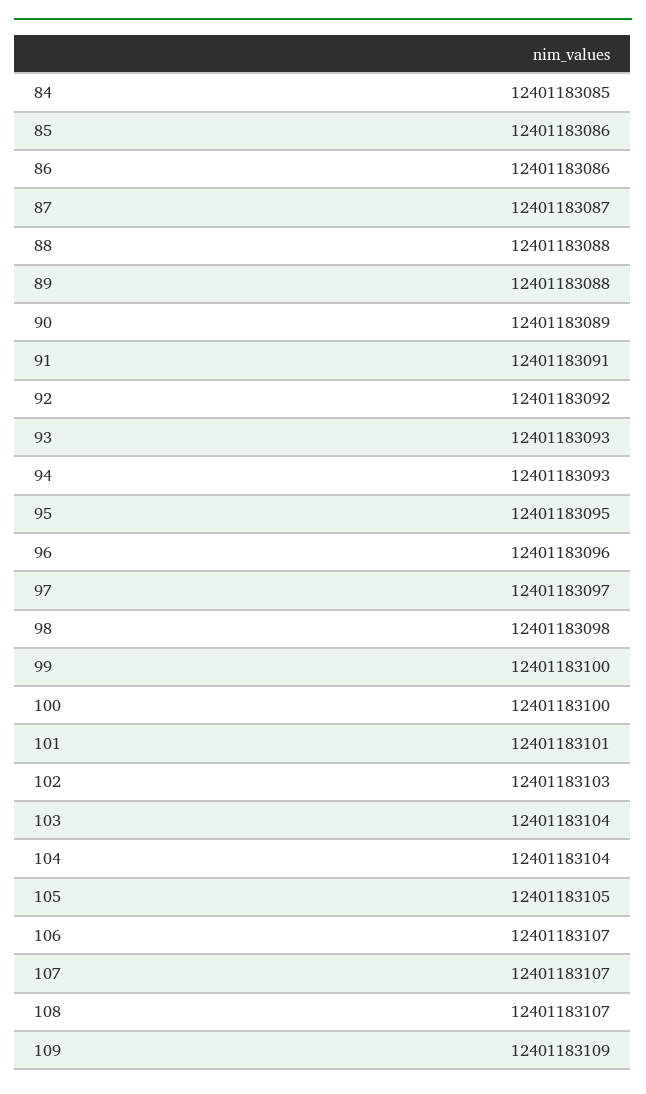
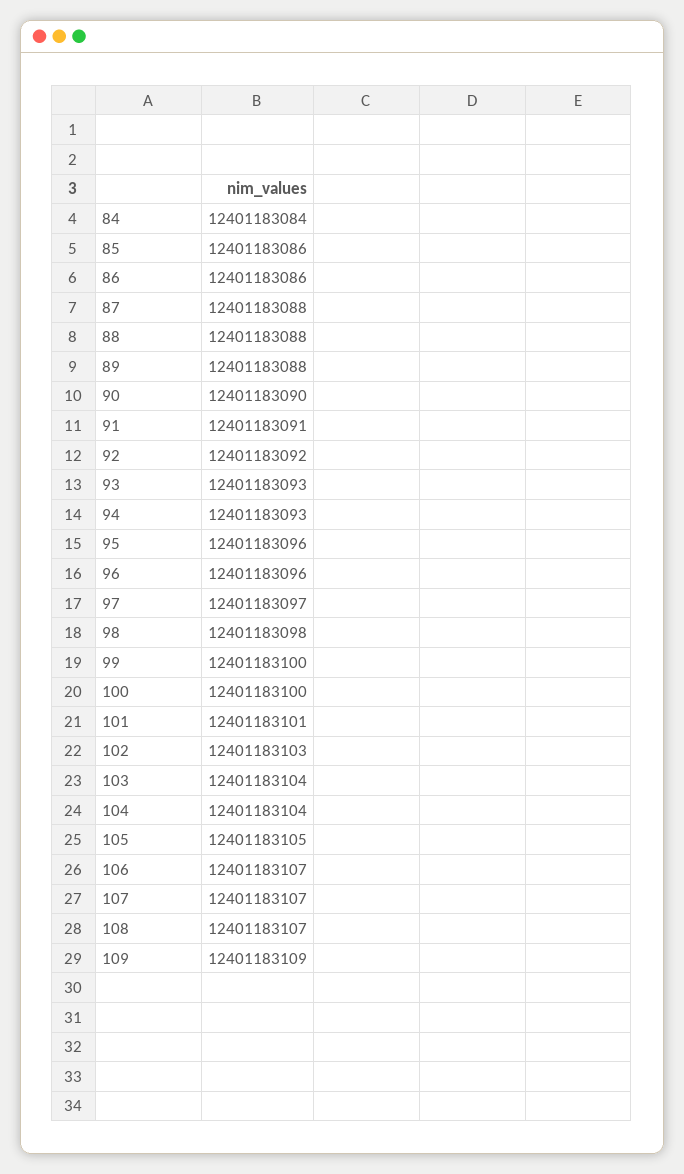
  {
-   "84": 12401183085,
+   "84": 12401183084,
    "85": 12401183086,
    "86": 12401183086,
-   "87": 12401183087,
+   "87": 12401183088,
    "88": 12401183088,
    "89": 12401183088,
-   "90": 12401183089,
+   "90": 12401183090,
    "91": 12401183091,
    "92": 12401183092,
    "93": 12401183093,
    "94": 12401183093,
-   "95": 12401183095,
+   "95": 12401183096,
    "96": 12401183096,
    "97": 12401183097,
    "98": 12401183098,
    "99": 12401183100,
    "100": 12401183100,
    "101": 12401183101,
    "102": 12401183103,
    "103": 12401183104,
    "104": 12401183104,
    "105": 12401183105,
    "106": 12401183107,
    "107": 12401183107,
    "108": 12401183107,
    "109": 12401183109
  }

